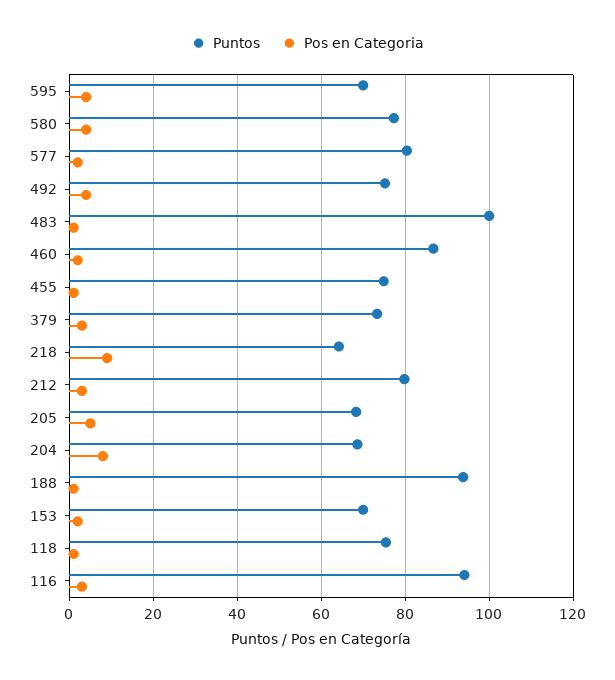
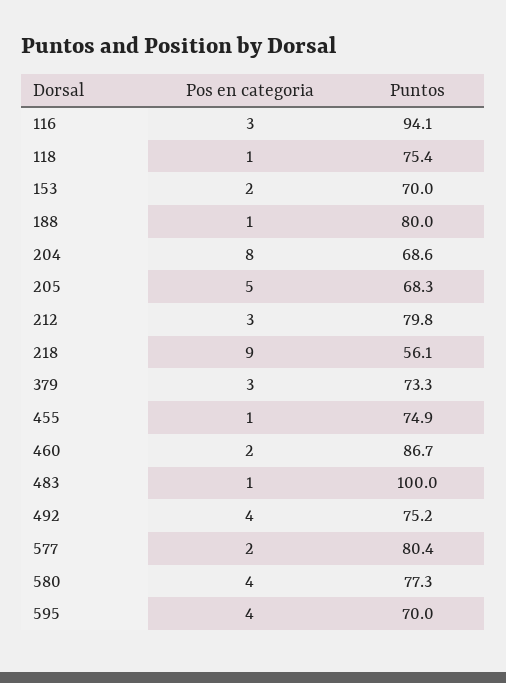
  {
    "Puntos": {
      "595": 70,
      "580": 77.3,
      "577": 80.4,
      "492": 75.2,
      "483": 100,
      "460": 86.7,
      "455": 74.9,
      "379": 73.3,
-     "218": 64,
+     "218": 56.1,
      "212": 79.8,
      "205": 68.3,
      "204": 68.6,
-     "188": 94,
+     "188": 80,
      "153": 70,
      "118": 75.4,
      "116": 94.1
    },
    "Pos en Categoria": {
      "595": 4,
      "580": 4,
      "577": 2,
      "492": 4,
      "483": 1,
      "460": 2,
      "455": 1,
      "379": 3,
      "218": 9,
      "212": 3,
      "205": 5,
      "204": 8,
      "188": 1,
      "153": 2,
      "118": 1,
      "116": 3
    }
  }

